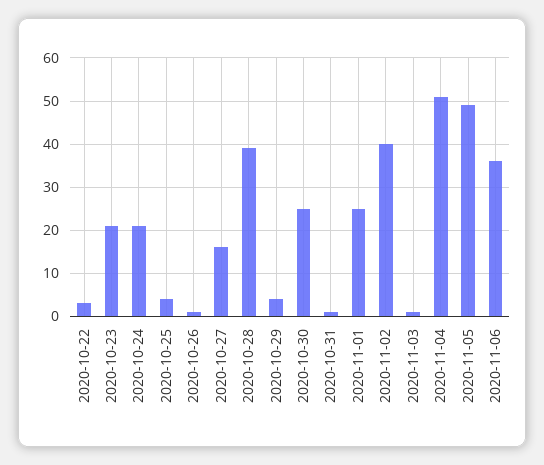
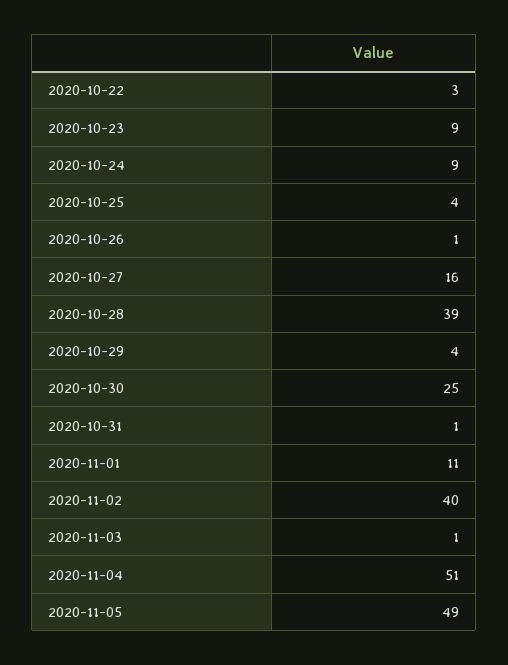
  {
    "2020-10-22": 3,
-   "2020-10-23": 20,
+   "2020-10-23": 9,
-   "2020-10-24": 20,
+   "2020-10-24": 9,
    "2020-10-25": 4,
    "2020-10-26": 1,
    "2020-10-27": 16,
    "2020-10-28": 39,
    "2020-10-29": 4,
    "2020-10-30": 25,
    "2020-10-31": 1,
-   "2020-11-01": 25,
+   "2020-11-01": 11,
    "2020-11-02": 40,
    "2020-11-03": 1,
    "2020-11-04": 51,
-   "2020-11-05": 49,
+   "2020-11-05": 49
-   "2020-11-06": 35
  }

